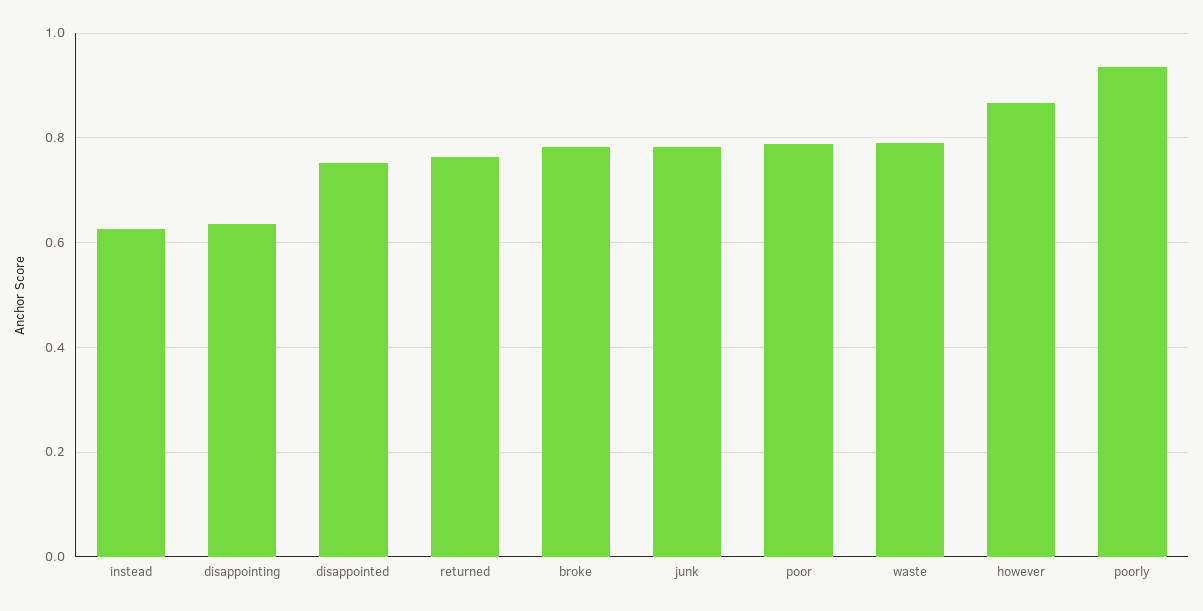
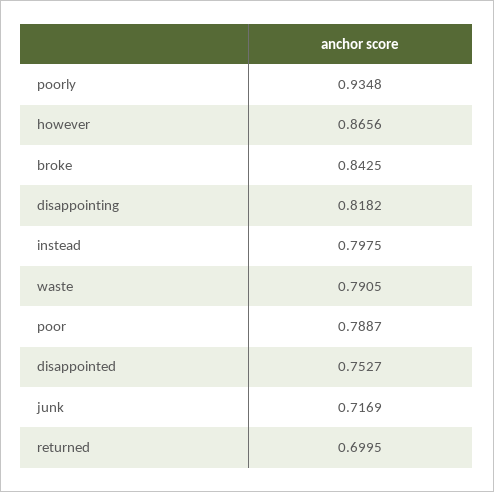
  {
-   "instead": 0.62,
+   "instead": 0.7975,
-   "disappointing": 0.64,
+   "disappointing": 0.8182,
    "disappointed": 0.7527,
-   "returned": 0.76,
+   "returned": 0.6995,
-   "broke": 0.78,
+   "broke": 0.8425,
-   "junk": 0.78,
+   "junk": 0.7169,
    "poor": 0.7887,
    "waste": 0.7905,
    "however": 0.8656,
    "poorly": 0.9348
  }

